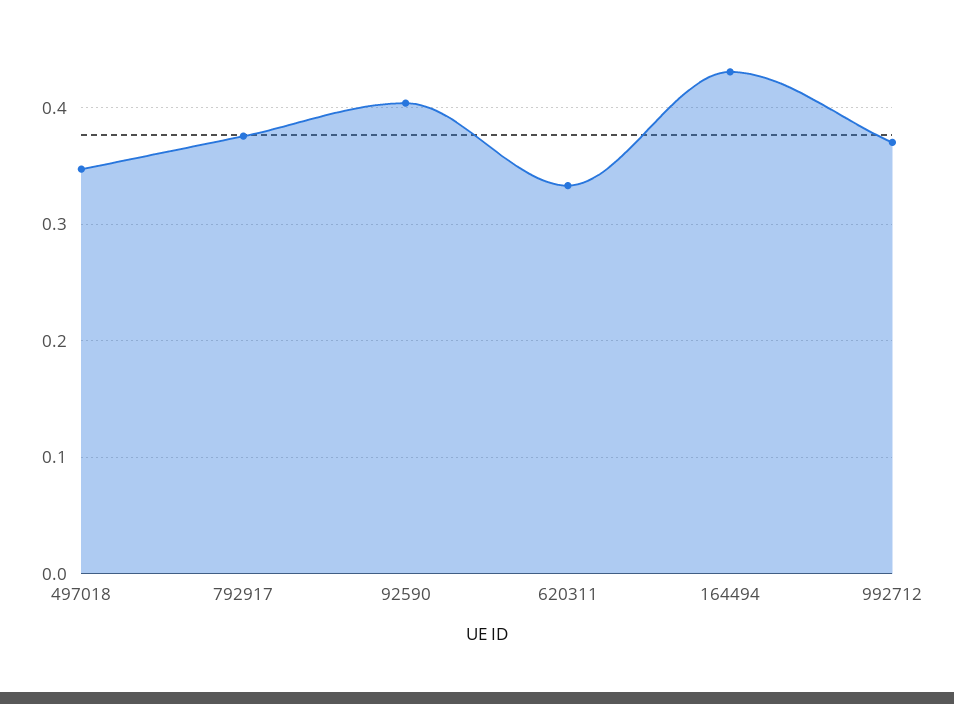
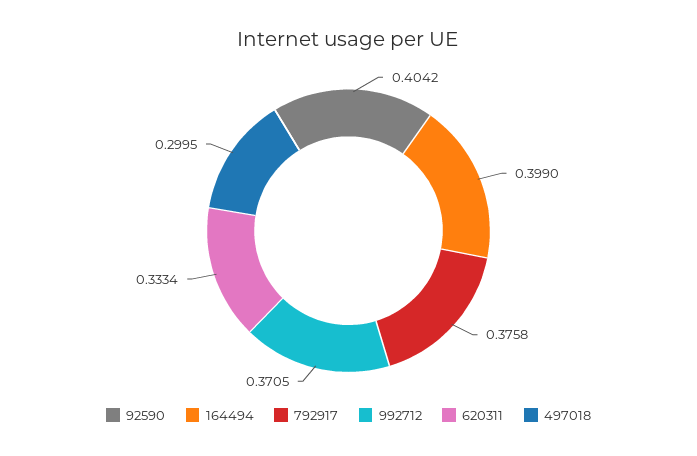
  {
-   "497018": 0.35,
+   "497018": 0.2995,
    "792917": 0.3758,
    "92590": 0.4042,
    "620311": 0.3334,
-   "164494": 0.43,
+   "164494": 0.399,
    "992712": 0.3705
  }

